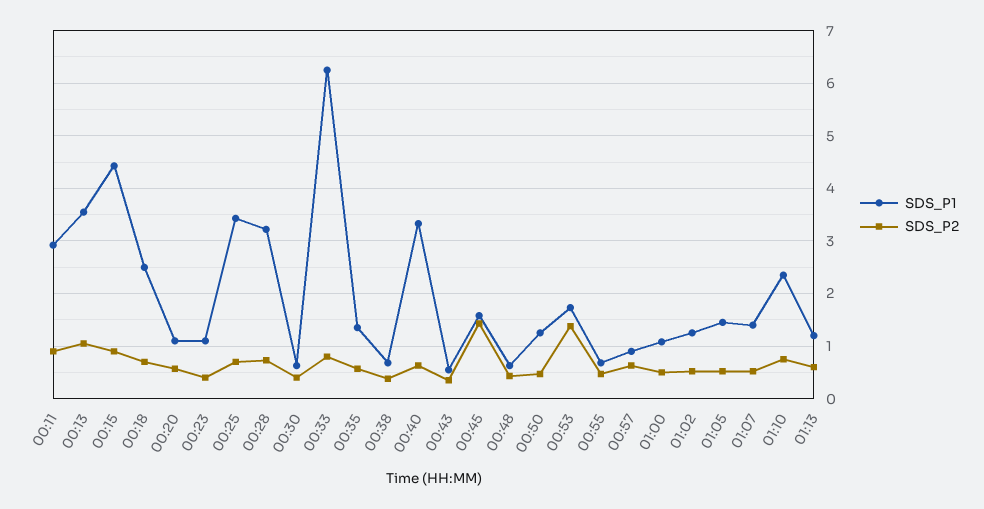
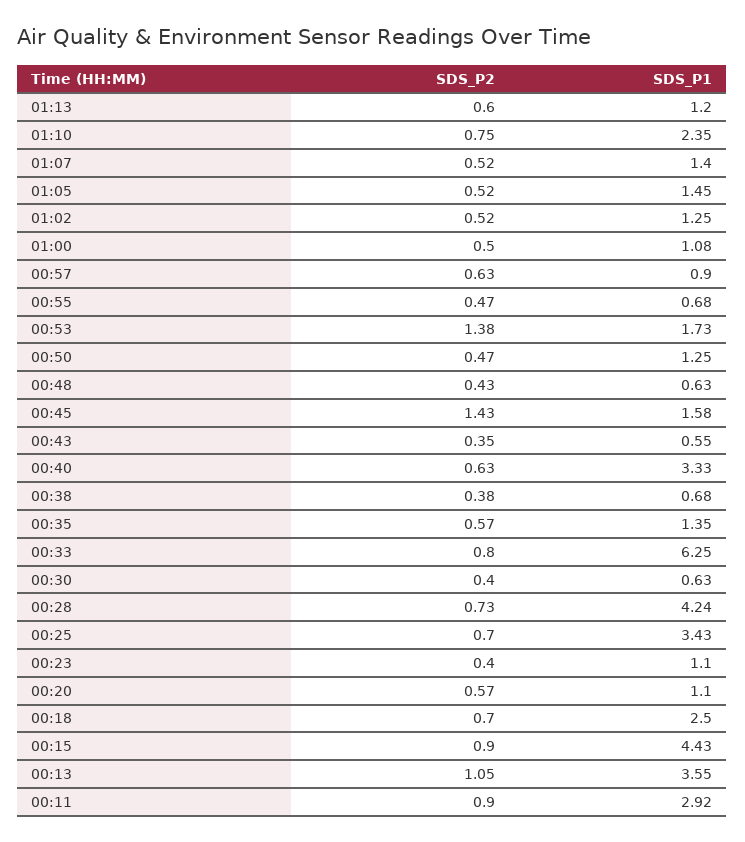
  {
    "SDS_P1": {
      "00:11": 2.92,
      "00:13": 3.55,
      "00:15": 4.43,
      "00:18": 2.5,
      "00:20": 1.1,
      "00:23": 1.1,
      "00:25": 3.43,
-     "00:28": 3.2,
+     "00:28": 4.24,
      "00:30": 0.63,
      "00:33": 6.25,
      "00:35": 1.35,
      "00:38": 0.68,
      "00:40": 3.33,
      "00:43": 0.55,
      "00:45": 1.58,
      "00:48": 0.63,
      "00:50": 1.25,
      "00:53": 1.73,
      "00:55": 0.68,
      "00:57": 0.9,
      "01:00": 1.08,
      "01:02": 1.25,
      "01:05": 1.45,
      "01:07": 1.4,
      "01:10": 2.35,
      "01:13": 1.2
    },
    "SDS_P2": {
      "00:11": 0.9,
      "00:13": 1.05,
      "00:15": 0.9,
      "00:18": 0.7,
      "00:20": 0.57,
      "00:23": 0.4,
      "00:25": 0.7,
      "00:28": 0.73,
      "00:30": 0.4,
      "00:33": 0.8,
      "00:35": 0.57,
      "00:38": 0.38,
      "00:40": 0.63,
      "00:43": 0.35,
      "00:45": 1.43,
      "00:48": 0.43,
      "00:50": 0.47,
      "00:53": 1.38,
      "00:55": 0.47,
      "00:57": 0.63,
      "01:00": 0.5,
      "01:02": 0.52,
      "01:05": 0.52,
      "01:07": 0.52,
      "01:10": 0.75,
      "01:13": 0.6
    }
  }

